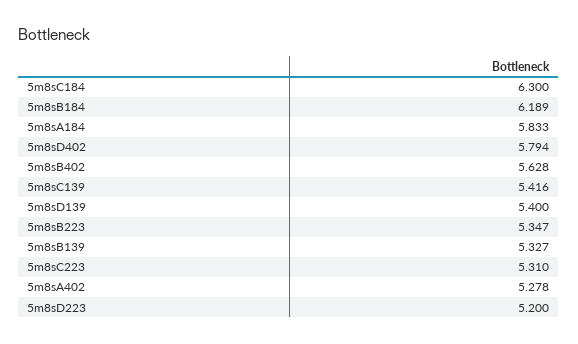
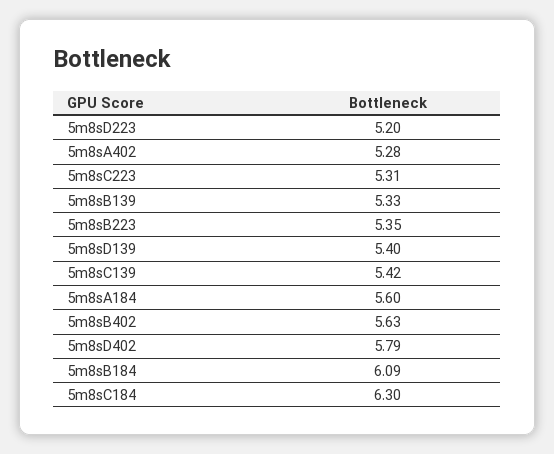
  {
    "5m8sC184": 6.3,
-   "5m8sB184": 6.189,
+   "5m8sB184": 6.09,
-   "5m8sA184": 5.833,
+   "5m8sA184": 5.6,
    "5m8sD402": 5.794,
    "5m8sB402": 5.628,
    "5m8sC139": 5.416,
    "5m8sD139": 5.4,
    "5m8sB223": 5.347,
    "5m8sB139": 5.327,
    "5m8sC223": 5.31,
    "5m8sA402": 5.278,
    "5m8sD223": 5.2
  }

